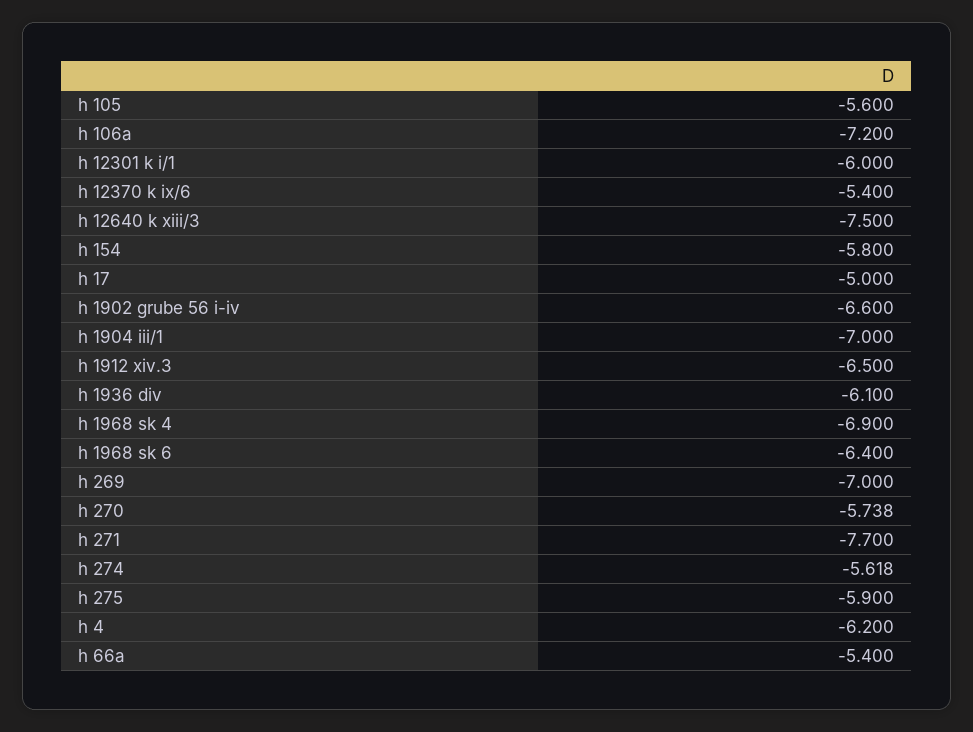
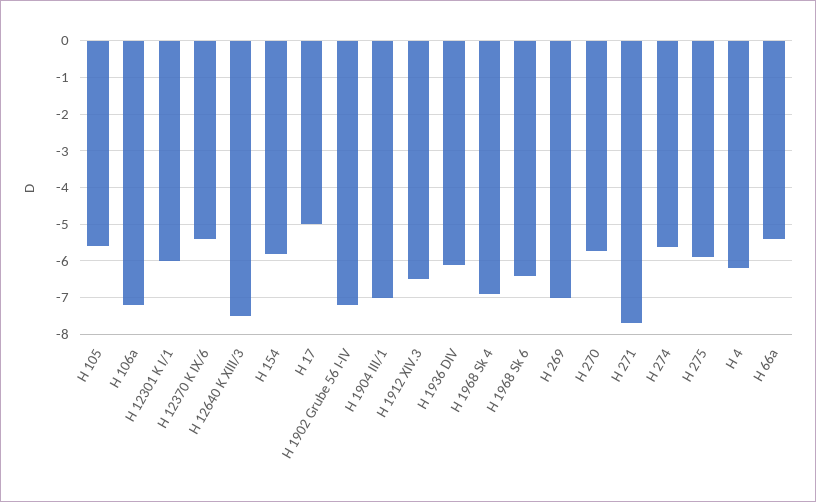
  {
    "h 105": -5.6,
    "h 106a": -7.2,
    "h 12301 k i/1": -6,
    "h 12370 k ix/6": -5.4,
    "h 12640 k xiii/3": -7.5,
    "h 154": -5.8,
    "h 17": -5,
-   "h 1902 grube 56 i-iv": -6.6,
+   "h 1902 grube 56 i-iv": -7.2,
    "h 1904 iii/1": -7,
    "h 1912 xiv.3": -6.5,
    "h 1936 div": -6.1,
    "h 1968 sk 4": -6.9,
    "h 1968 sk 6": -6.4,
    "h 269": -7,
    "h 270": -5.738,
    "h 271": -7.7,
    "h 274": -5.618,
    "h 275": -5.9,
    "h 4": -6.2,
    "h 66a": -5.4
  }

